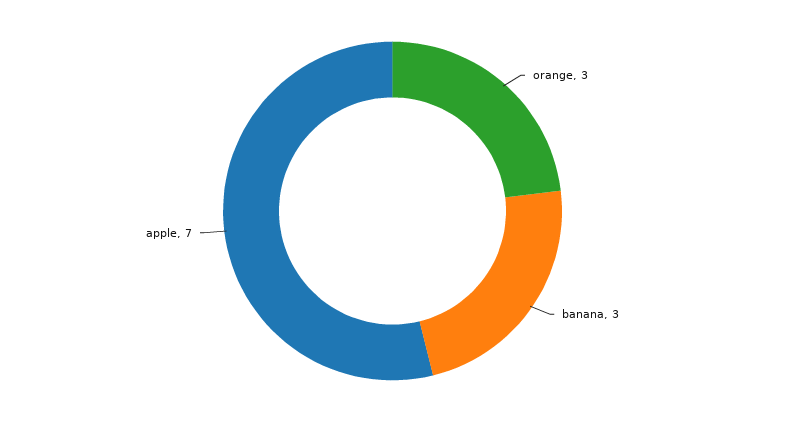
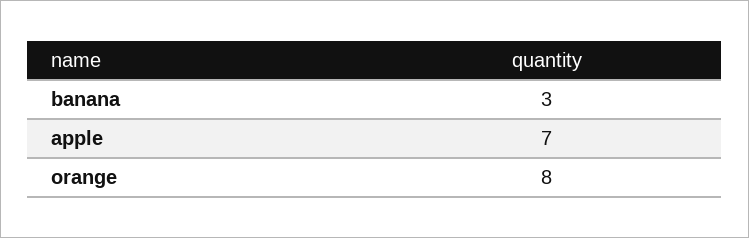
  {
-   "orange": 3,
+   "orange": 8,
    "banana": 3,
    "apple": 7
  }

